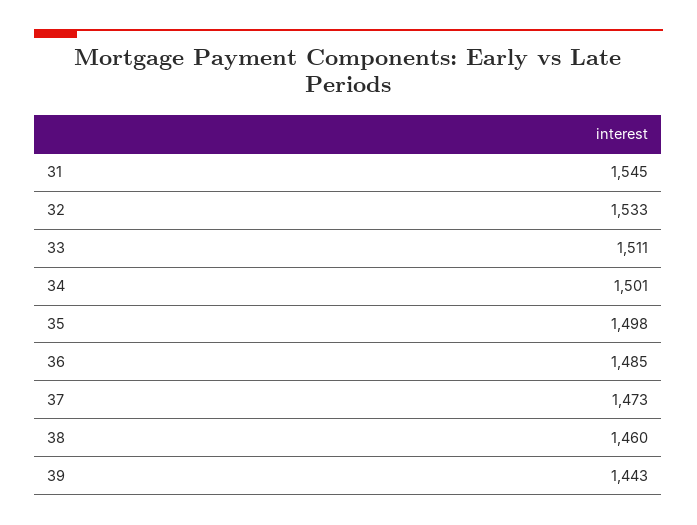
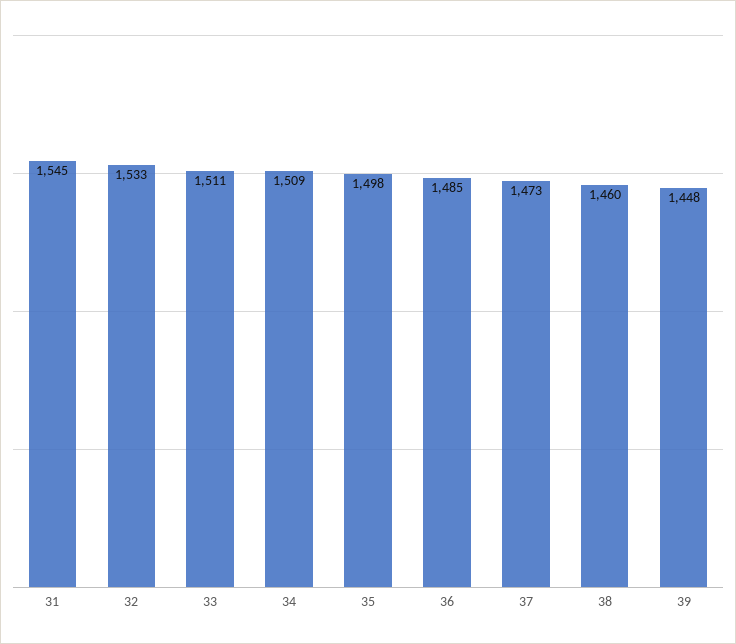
  {
    "31": 1545,
    "32": 1533,
    "33": 1511,
-   "34": 1501,
+   "34": 1509,
    "35": 1498,
    "36": 1485,
    "37": 1473,
    "38": 1460,
-   "39": 1443
+   "39": 1448
  }

